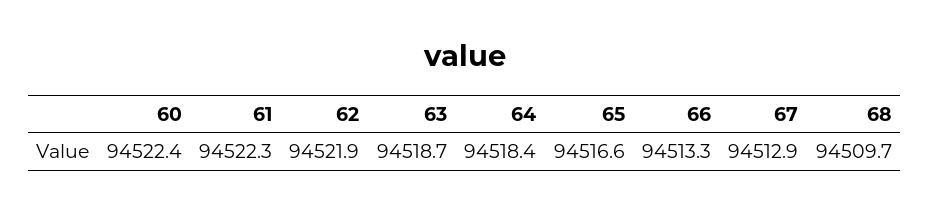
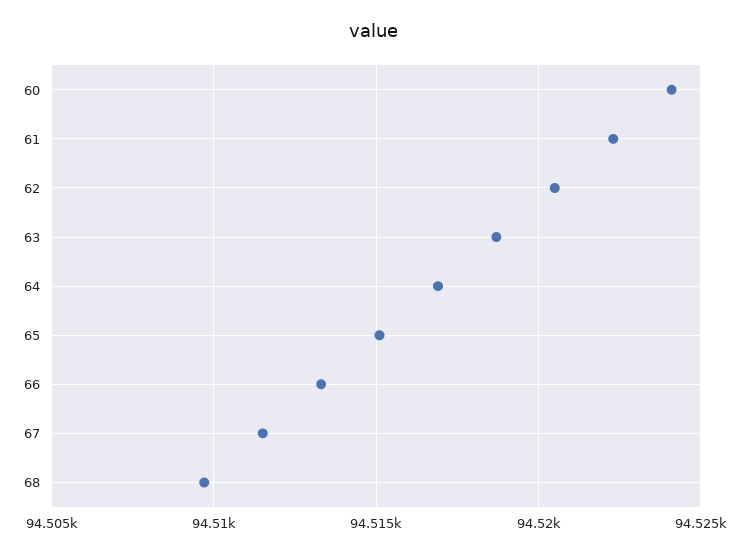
  {
-   "60": 94522.4,
+   "60": 94524,
    "61": 94522.3,
-   "62": 94521.9,
+   "62": 94520.5,
    "63": 94518.7,
-   "64": 94518.4,
+   "64": 94517,
-   "65": 94516.6,
+   "65": 94515,
    "66": 94513.3,
-   "67": 94512.9,
+   "67": 94511.5,
    "68": 94509.7
  }

